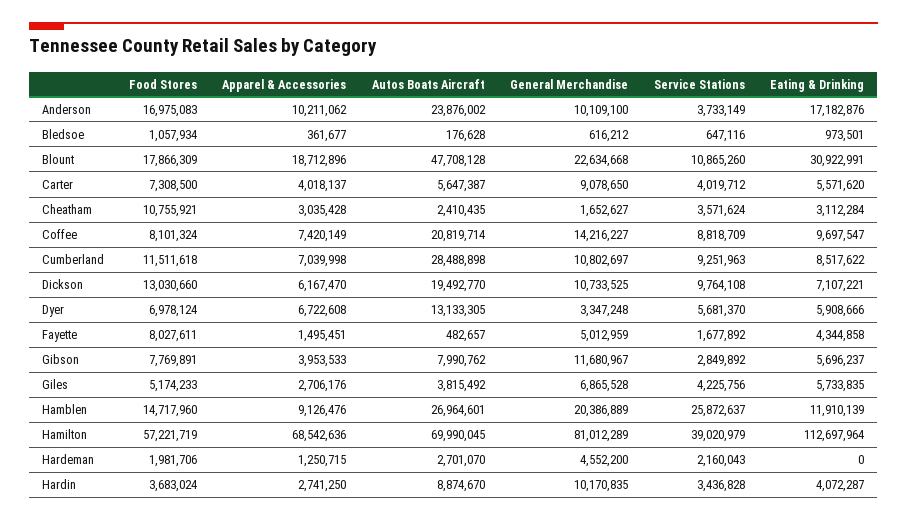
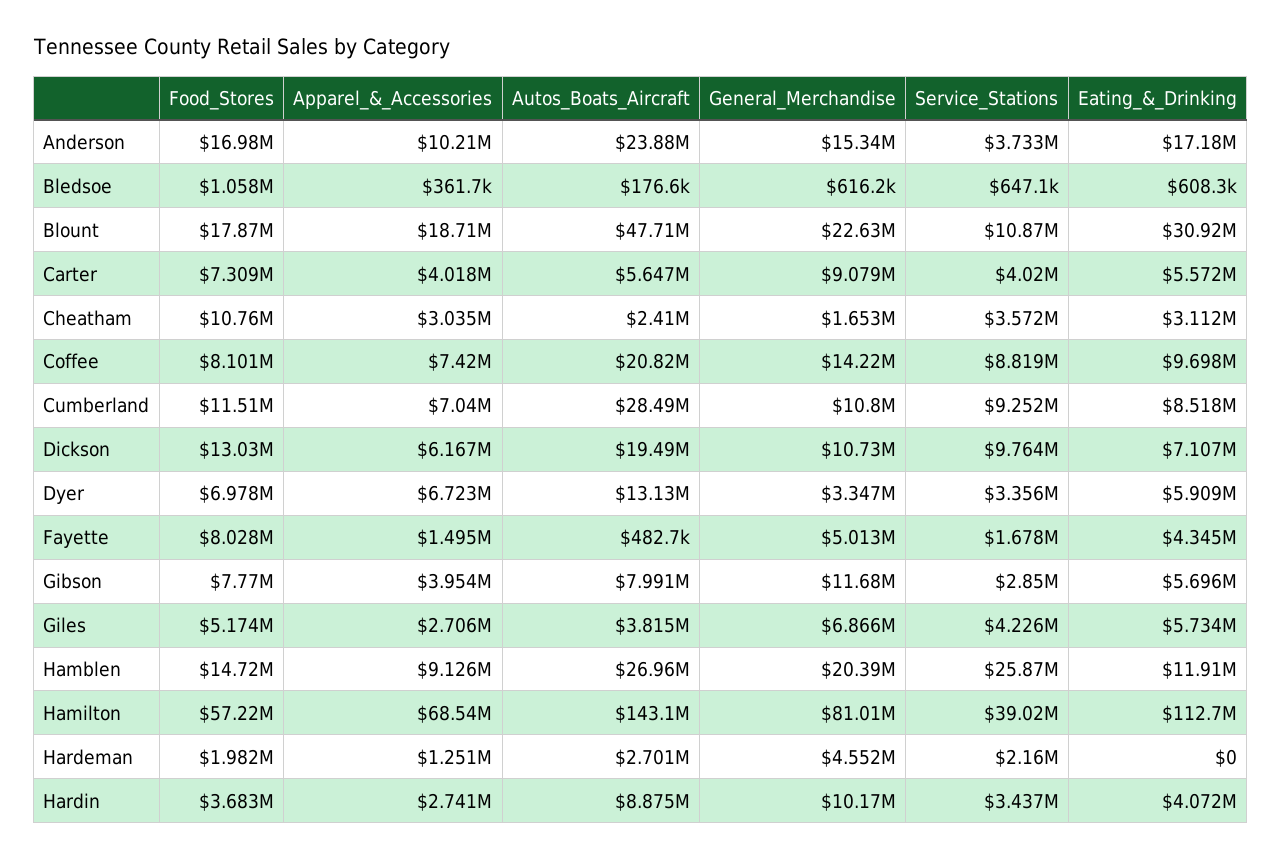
  {
    "Food Stores": {
      "Anderson": 16975083,
      "Bledsoe": 1057934,
      "Blount": 17866309,
      "Carter": 7308500,
      "Cheatham": 10755921,
      "Coffee": 8101324,
      "Cumberland": 11511618,
      "Dickson": 13030660,
      "Dyer": 6978124,
      "Fayette": 8027611,
      "Gibson": 7769891,
      "Giles": 5174233,
      "Hamblen": 14717960,
      "Hamilton": 57221719,
      "Hardeman": 1981706,
      "Hardin": 3683024
    },
    "Apparel & Accessories": {
      "Anderson": 10211062,
      "Bledsoe": 361677,
      "Blount": 18712896,
      "Carter": 4018137,
      "Cheatham": 3035428,
      "Coffee": 7420149,
      "Cumberland": 7039998,
      "Dickson": 6167470,
      "Dyer": 6722608,
      "Fayette": 1495451,
      "Gibson": 3953533,
      "Giles": 2706176,
      "Hamblen": 9126476,
      "Hamilton": 68542636,
      "Hardeman": 1250715,
      "Hardin": 2741250
    },
    "Autos Boats Aircraft": {
      "Anderson": 23876002,
      "Bledsoe": 176628,
      "Blount": 47708128,
      "Carter": 5647387,
      "Cheatham": 2410435,
      "Coffee": 20819714,
      "Cumberland": 28488898,
      "Dickson": 19492770,
      "Dyer": 13133305,
      "Fayette": 482657,
      "Gibson": 7990762,
      "Giles": 3815492,
      "Hamblen": 26964601,
-     "Hamilton": 69990045,
+     "Hamilton": 143100000,
      "Hardeman": 2701070,
      "Hardin": 8874670
    },
    "General Merchandise": {
-     "Anderson": 10109100,
+     "Anderson": 15340000,
      "Bledsoe": 616212,
      "Blount": 22634668,
      "Carter": 9078650,
      "Cheatham": 1652627,
      "Coffee": 14216227,
      "Cumberland": 10802697,
      "Dickson": 10733525,
      "Dyer": 3347248,
      "Fayette": 5012959,
      "Gibson": 11680967,
      "Giles": 6865528,
      "Hamblen": 20386889,
      "Hamilton": 81012289,
      "Hardeman": 4552200,
      "Hardin": 10170835
    },
    "Service Stations": {
      "Anderson": 3733149,
      "Bledsoe": 647116,
      "Blount": 10865260,
      "Carter": 4019712,
      "Cheatham": 3571624,
      "Coffee": 8818709,
      "Cumberland": 9251963,
      "Dickson": 9764108,
-     "Dyer": 5681370,
+     "Dyer": 3356000,
      "Fayette": 1677892,
      "Gibson": 2849892,
      "Giles": 4225756,
      "Hamblen": 25872637,
      "Hamilton": 39020979,
      "Hardeman": 2160043,
      "Hardin": 3436828
    },
    "Eating & Drinking": {
      "Anderson": 17182876,
-     "Bledsoe": 973501,
+     "Bledsoe": 608300,
      "Blount": 30922991,
      "Carter": 5571620,
      "Cheatham": 3112284,
      "Coffee": 9697547,
      "Cumberland": 8517622,
      "Dickson": 7107221,
      "Dyer": 5908666,
      "Fayette": 4344858,
      "Gibson": 5696237,
      "Giles": 5733835,
      "Hamblen": 11910139,
      "Hamilton": 112697964,
      "Hardeman": 0,
      "Hardin": 4072287
    }
  }

